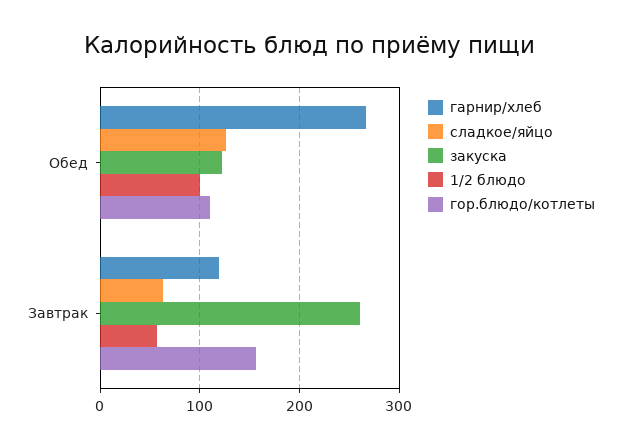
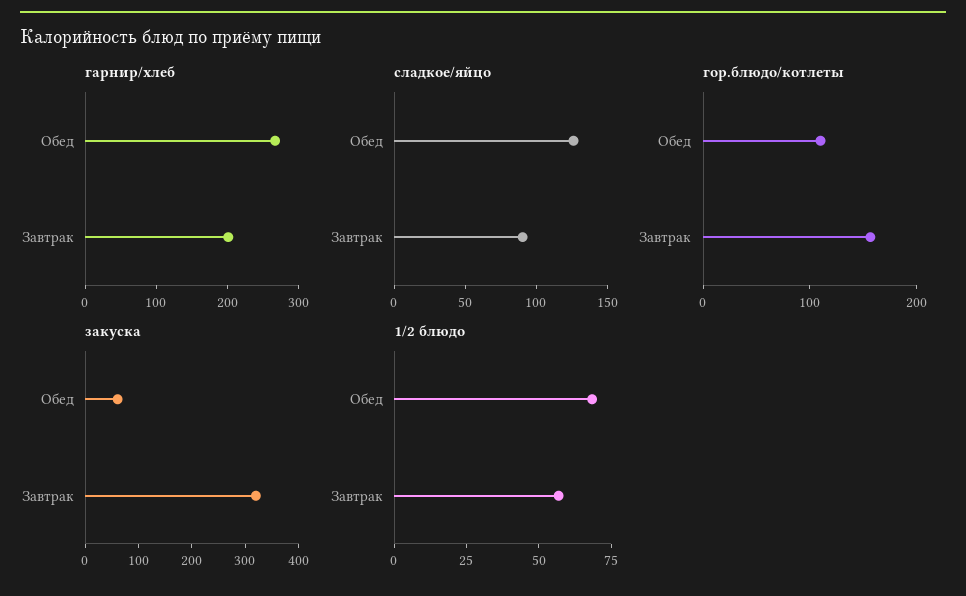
  {
    "гарнир/хлеб": {
      "Обед": 270,
-     "Завтрак": 120
+     "Завтрак": 200
    },
    "сладкое/яйцо": {
      "Обед": 130,
-     "Завтрак": 60
+     "Завтрак": 90
    },
    "закуска": {
-     "Обед": 120,
+     "Обед": 60,
-     "Завтрак": 260
+     "Завтрак": 320
    },
    "1/2 блюдо": {
-     "Обед": 100,
+     "Обед": 70,
      "Завтрак": 55
    },
    "гор.блюдо/котлеты": {
      "Обед": 110,
      "Завтрак": 160
    }
  }

